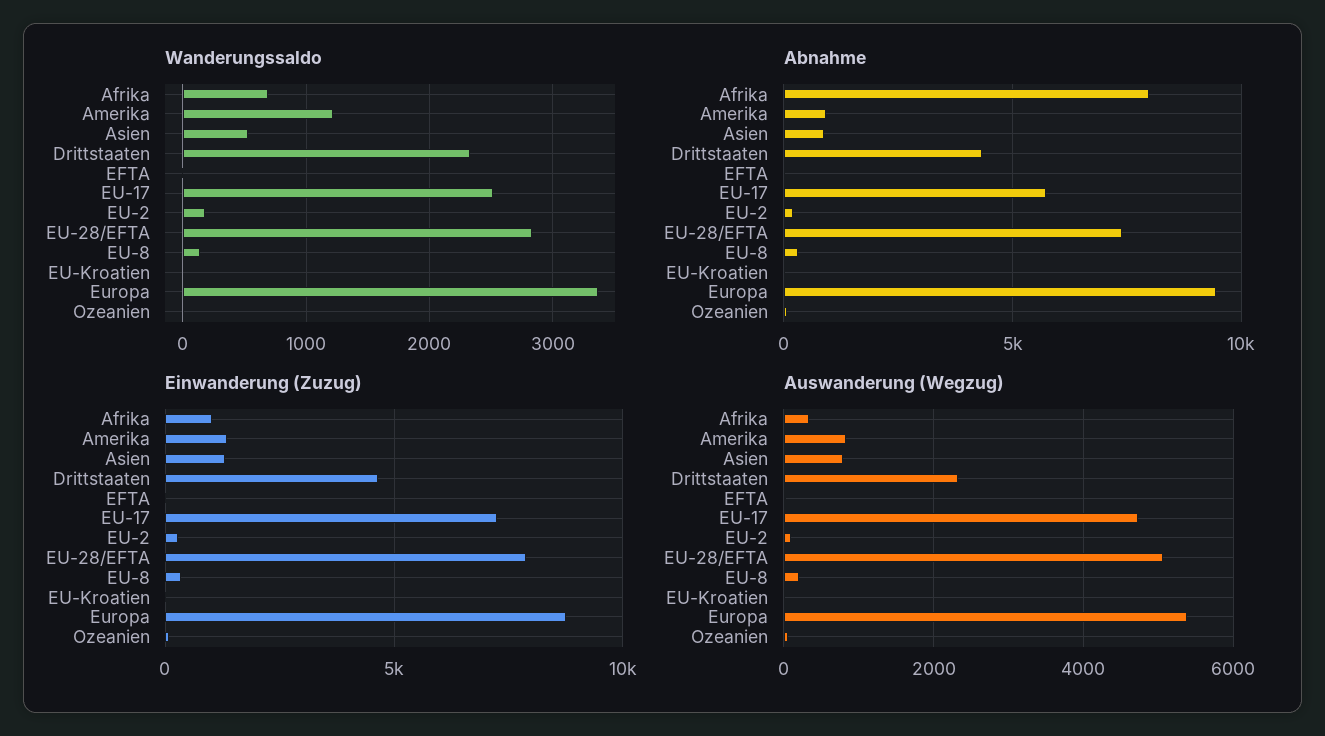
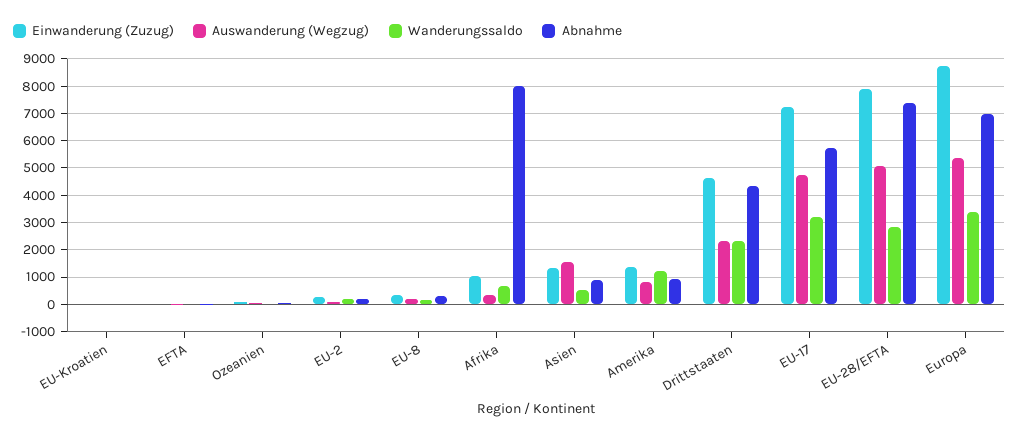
  {
    "Wanderungssaldo": {
      "Afrika": 700,
      "Amerika": 1200,
      "Asien": 500,
      "Drittstaaten": 2300,
      "EFTA": 0,
-     "EU-17": 2500,
+     "EU-17": 3250,
      "EU-2": 200,
      "EU-28/EFTA": 2800,
      "EU-8": 100,
      "EU-Kroatien": 0,
      "Europa": 3400,
      "Ozeanien": 0
    },
    "Abnahme": {
      "Afrika": 8000,
      "Amerika": 1000,
      "Asien": 1000,
      "Drittstaaten": 4250,
      "EFTA": 0,
      "EU-17": 5750,
      "EU-2": 250,
      "EU-28/EFTA": 7500,
      "EU-8": 250,
      "EU-Kroatien": 0,
-     "Europa": 9500,
+     "Europa": 7000,
      "Ozeanien": 0
    },
    "Einwanderung (Zuzug)": {
      "Afrika": 1000,
      "Amerika": 1250,
      "Asien": 1250,
      "Drittstaaten": 4750,
      "EFTA": 0,
      "EU-17": 7250,
      "EU-2": 250,
      "EU-28/EFTA": 8000,
      "EU-8": 250,
      "EU-Kroatien": 0,
      "Europa": 8750,
      "Ozeanien": 0
    },
    "Auswanderung (Wegzug)": {
      "Afrika": 400,
      "Amerika": 800,
-     "Asien": 800,
+     "Asien": 1500,
      "Drittstaaten": 2400,
      "EFTA": 0,
      "EU-17": 4800,
      "EU-2": 0,
      "EU-28/EFTA": 5000,
      "EU-8": 200,
      "EU-Kroatien": 0,
      "Europa": 5400,
      "Ozeanien": 0
    }
  }

